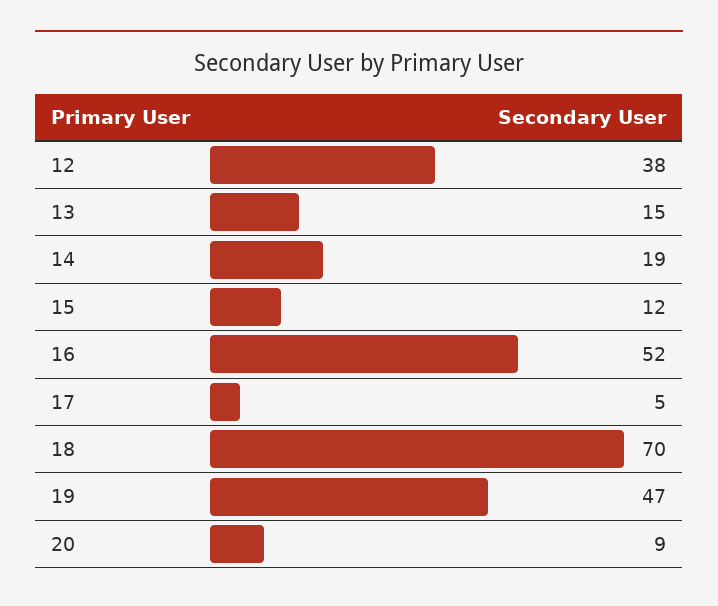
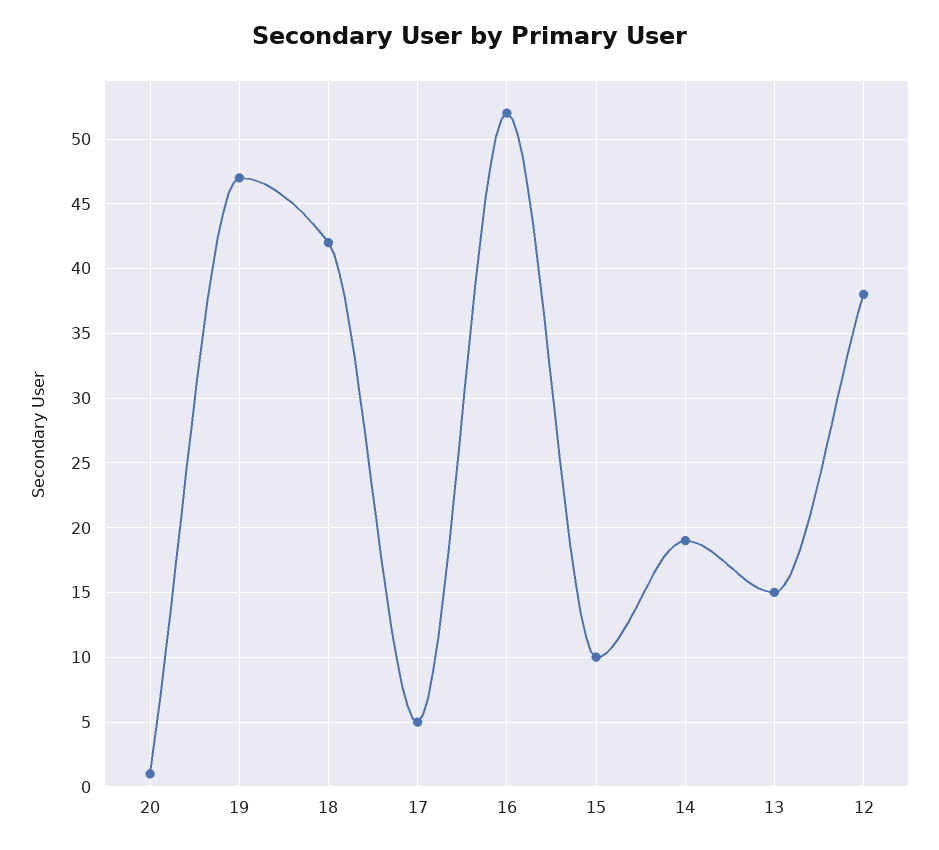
  {
    "12": 38,
    "13": 15,
    "14": 19,
-   "15": 12,
+   "15": 10,
    "16": 52,
    "17": 5,
-   "18": 70,
+   "18": 42,
    "19": 47,
-   "20": 9
+   "20": 1
  }

